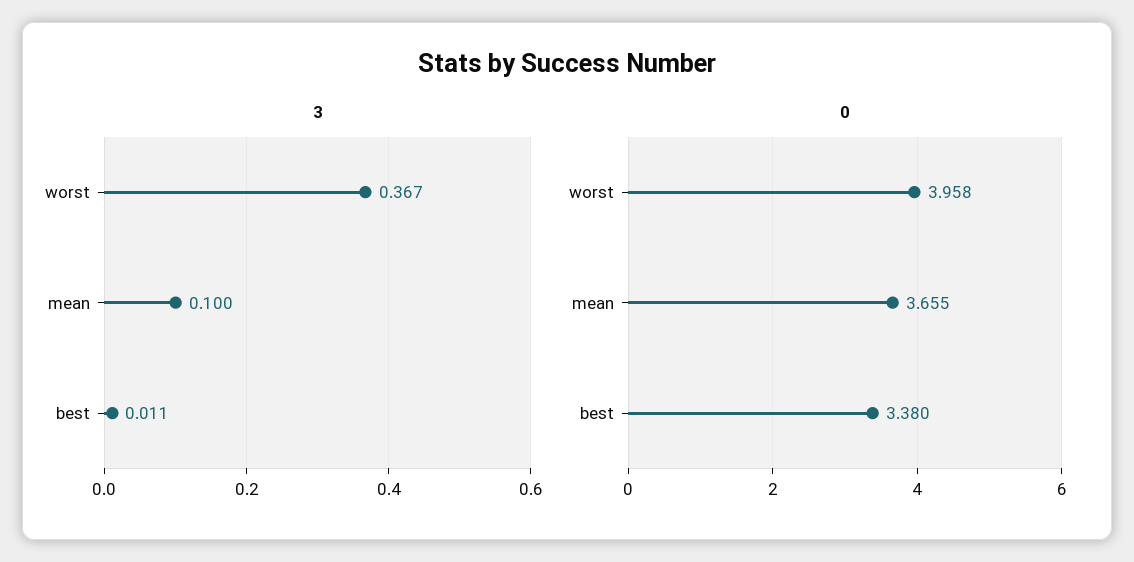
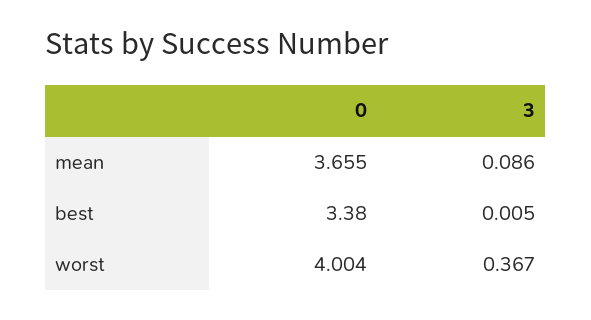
  {
    "3": {
      "worst": 0.367,
-     "mean": 0.1,
+     "mean": 0.086,
-     "best": 0.011
+     "best": 0.005
    },
    "0": {
-     "worst": 3.958,
+     "worst": 4.004,
      "mean": 3.655,
      "best": 3.38
    }
  }

